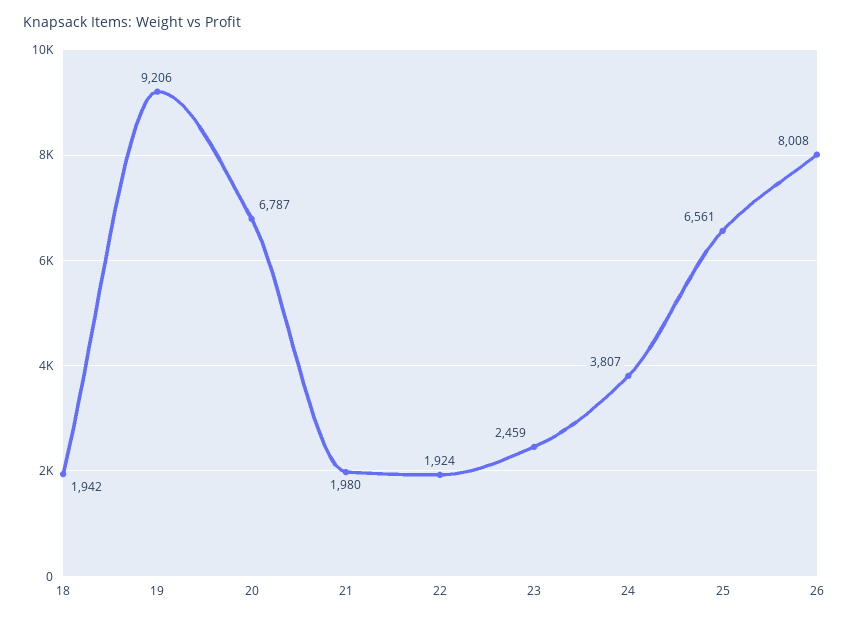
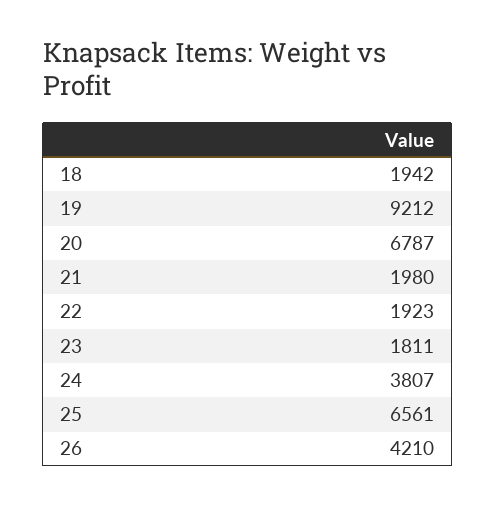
  {
    "18": 1942,
-   "19": 9206,
+   "19": 9212,
    "20": 6787,
    "21": 1980,
-   "22": 1924,
+   "22": 1923,
-   "23": 2459,
+   "23": 1811,
    "24": 3807,
    "25": 6561,
-   "26": 8008
+   "26": 4210
  }

